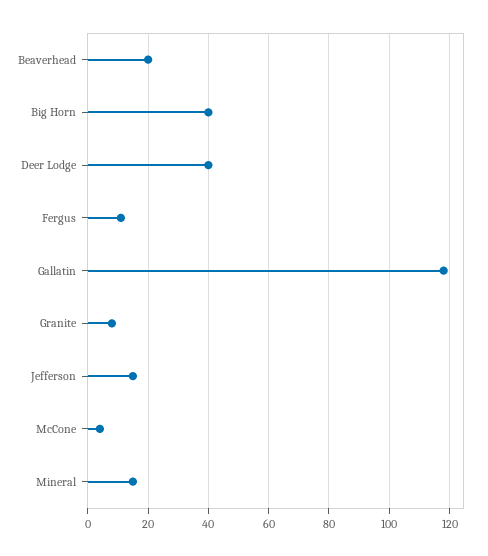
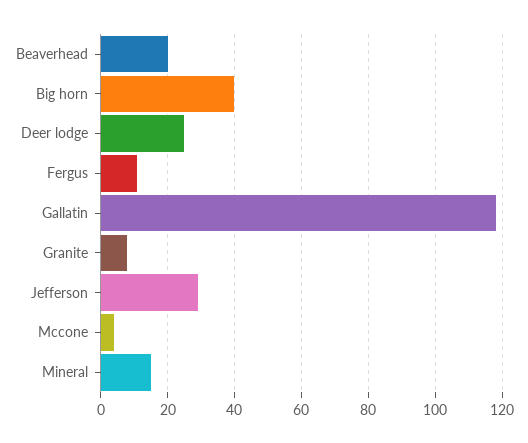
  {
    "Beaverhead": 20,
    "Big Horn": 40,
-   "Deer Lodge": 40,
+   "Deer Lodge": 25,
    "Fergus": 10,
    "Gallatin": 120,
    "Granite": 10,
-   "Jefferson": 15,
+   "Jefferson": 30,
    "McCone": 5,
    "Mineral": 15
  }

